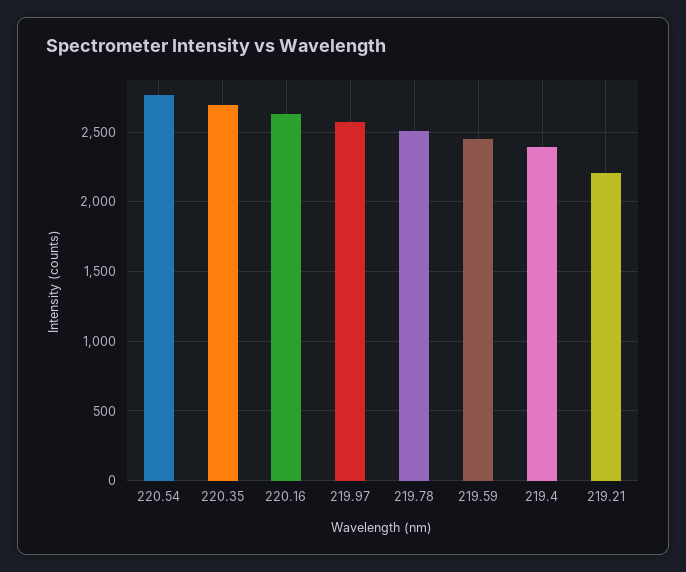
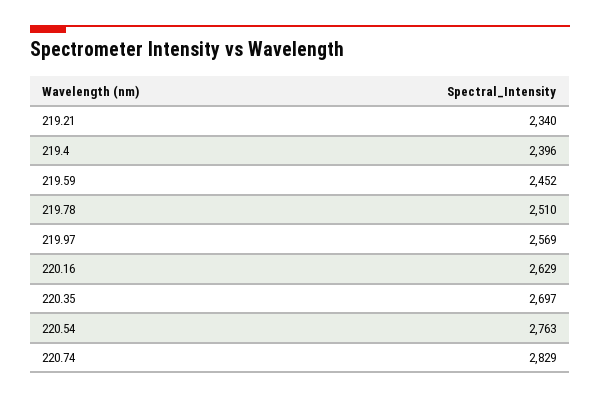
  {
    "220.54": 2763,
    "220.35": 2697,
    "220.16": 2629,
    "219.97": 2569,
    "219.78": 2510,
    "219.59": 2452,
    "219.4": 2396,
-   "219.21": 2200
+   "219.21": 2340,
+   "220.74": 2829
  }

